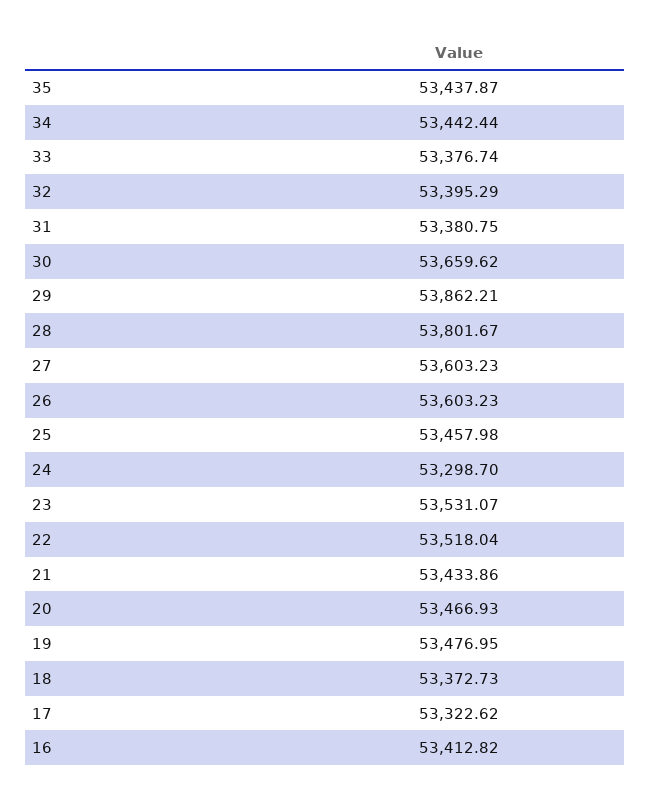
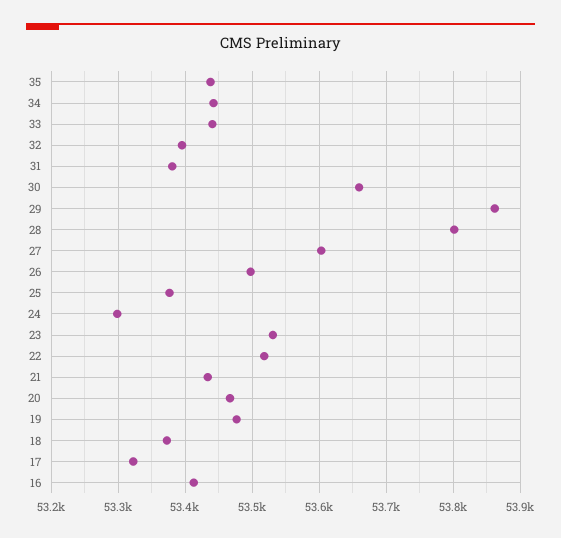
  {
    "35": 53437.87,
    "34": 53442.44,
-   "33": 53376.74,
+   "33": 53440,
    "32": 53395.29,
    "31": 53380.75,
    "30": 53659.62,
    "29": 53862.21,
    "28": 53801.67,
    "27": 53603.23,
-   "26": 53603.23,
+   "26": 53500,
-   "25": 53457.98,
+   "25": 53380,
    "24": 53298.7,
    "23": 53531.07,
    "22": 53518.04,
    "21": 53433.86,
    "20": 53466.93,
    "19": 53476.95,
    "18": 53372.73,
    "17": 53322.62,
    "16": 53412.82
  }

